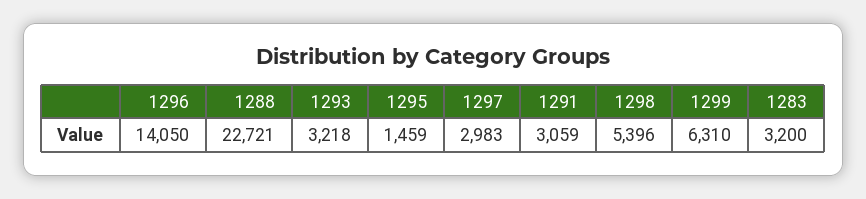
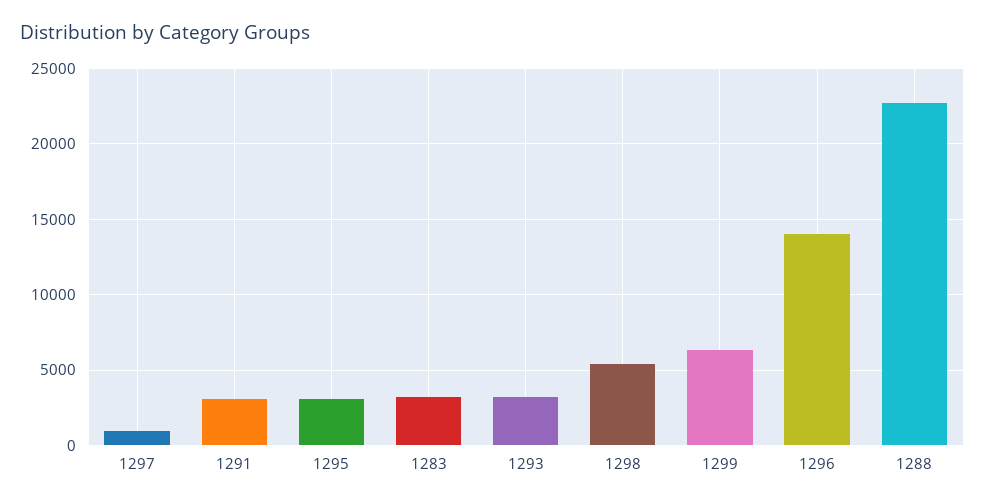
  {
    "1296": 14050,
    "1288": 22721,
    "1293": 3218,
-   "1295": 1459,
+   "1295": 3000,
-   "1297": 2983,
+   "1297": 1000,
    "1291": 3059,
    "1298": 5396,
    "1299": 6310,
    "1283": 3200
  }

